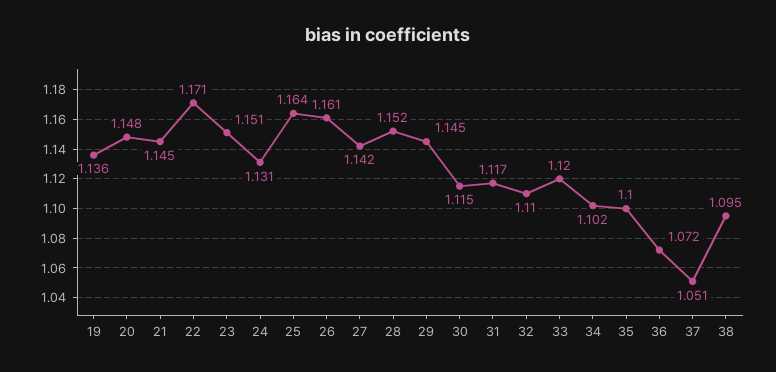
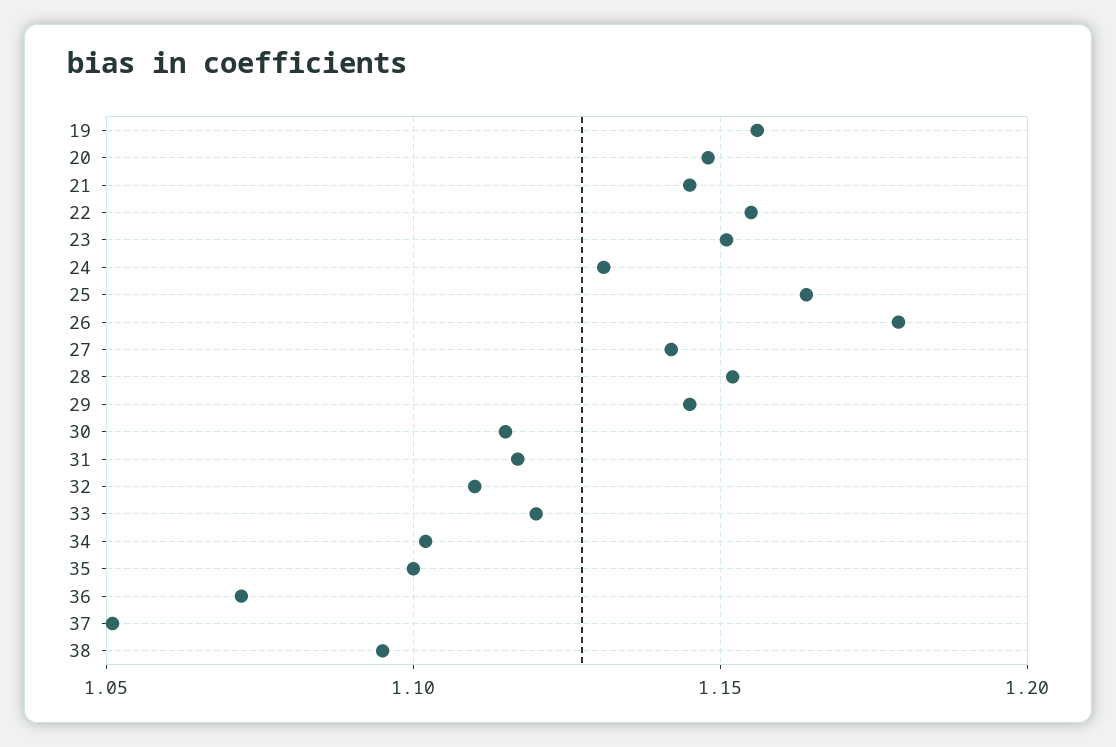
  {
-   "19": 1.136,
+   "19": 1.155,
    "20": 1.148,
    "21": 1.145,
-   "22": 1.171,
+   "22": 1.155,
    "23": 1.151,
    "24": 1.131,
    "25": 1.164,
-   "26": 1.161,
+   "26": 1.18,
    "27": 1.142,
    "28": 1.152,
    "29": 1.145,
    "30": 1.115,
    "31": 1.117,
    "32": 1.11,
    "33": 1.12,
    "34": 1.102,
    "35": 1.1,
    "36": 1.072,
    "37": 1.051,
    "38": 1.095
  }

